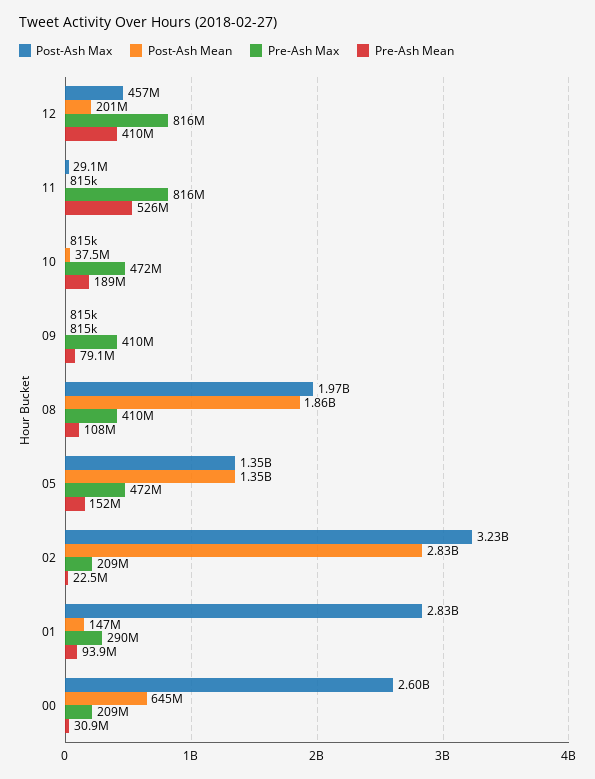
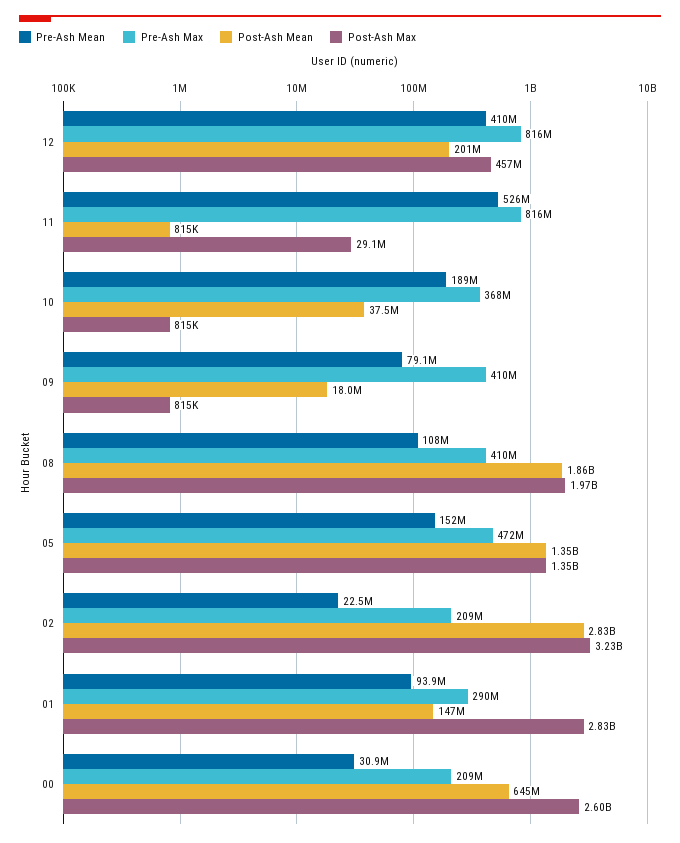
  {
    "Post-Ash Max": {
      "12": 457000000,
      "11": 29100000,
      "10": 815000,
      "09": 815000,
      "08": 1970000000,
      "05": 1350000000,
      "02": 3230000000,
      "01": 2830000000,
      "00": 2600000000
    },
    "Post-Ash Mean": {
      "12": 201000000,
      "11": 815000,
      "10": 37500000,
-     "09": 815000,
+     "09": 18000000,
      "08": 1860000000,
      "05": 1350000000,
      "02": 2830000000,
      "01": 147000000,
      "00": 645000000
    },
    "Pre-Ash Max": {
      "12": 816000000,
      "11": 816000000,
-     "10": 472000000,
+     "10": 368000000,
      "09": 410000000,
      "08": 410000000,
      "05": 472000000,
      "02": 209000000,
      "01": 290000000,
      "00": 209000000
    },
    "Pre-Ash Mean": {
      "12": 410000000,
      "11": 526000000,
      "10": 189000000,
      "09": 79100000,
      "08": 108000000,
      "05": 152000000,
      "02": 22500000,
      "01": 93900000,
      "00": 30900000
    }
  }

